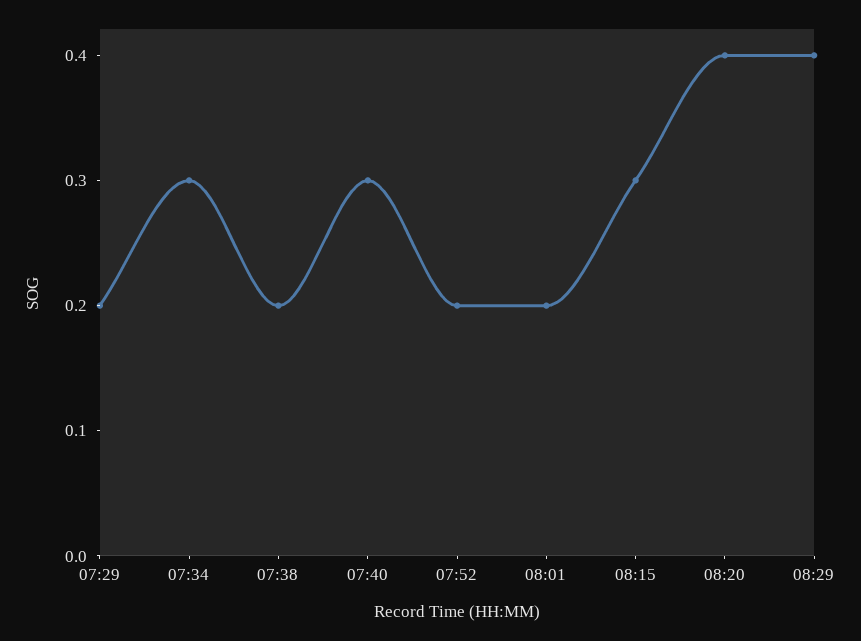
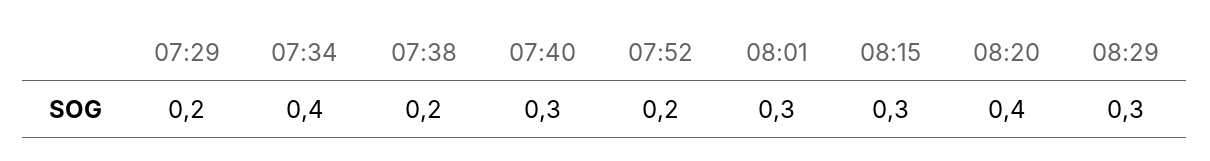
  {
    "07:29": 0.2,
-   "07:34": 0.3,
+   "07:34": 0.4,
    "07:38": 0.2,
    "07:40": 0.3,
    "07:52": 0.2,
-   "08:01": 0.2,
+   "08:01": 0.3,
    "08:15": 0.3,
    "08:20": 0.4,
-   "08:29": 0.4
+   "08:29": 0.3
  }

